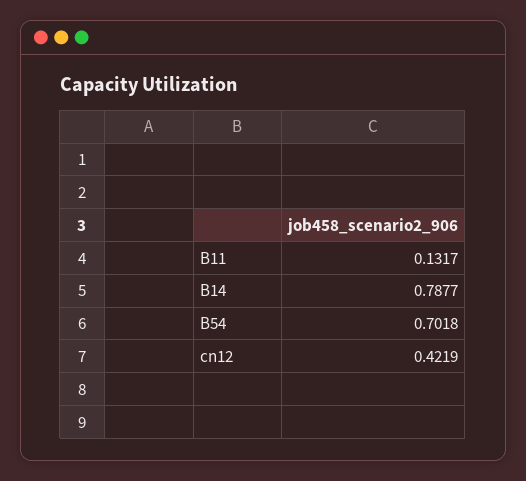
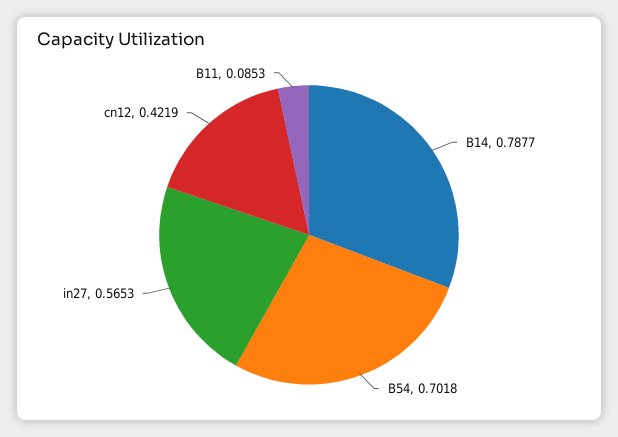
  {
-   "B11": 0.1317,
+   "B11": 0.0853,
    "B14": 0.7877,
    "B54": 0.7018,
-   "cn12": 0.4219
+   "cn12": 0.4219,
+   "in27": 0.5653
  }

